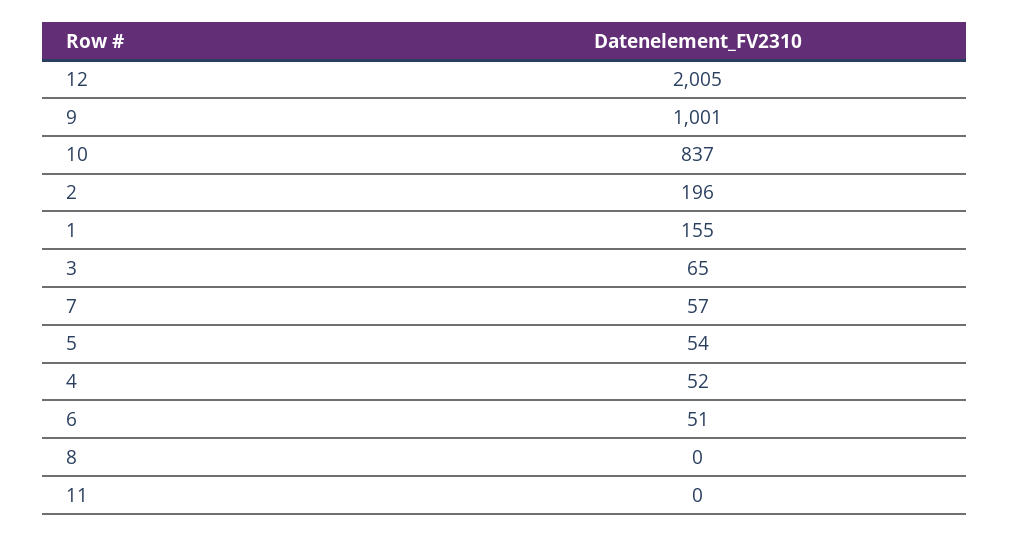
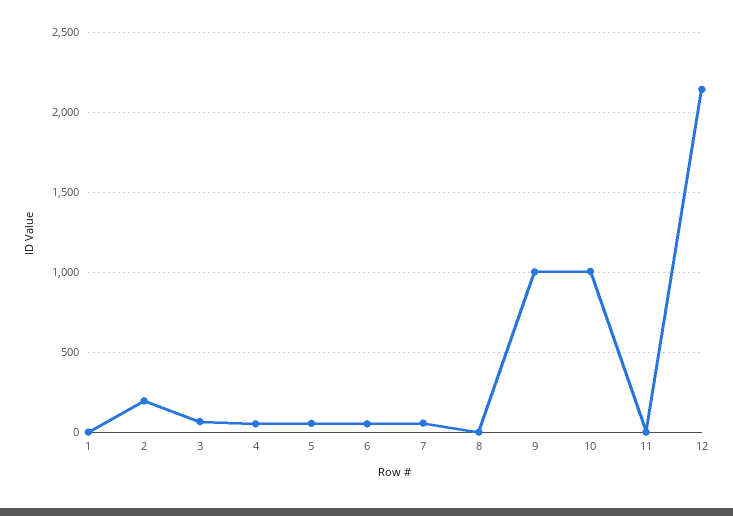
  {
-   "12": 2005,
+   "12": 2150,
    "9": 1001,
-   "10": 837,
+   "10": 1000,
    "2": 196,
-   "1": 155,
+   "1": 0,
    "3": 65,
    "7": 57,
    "5": 54,
    "4": 52,
    "6": 51,
    "8": 0,
    "11": 0
  }

